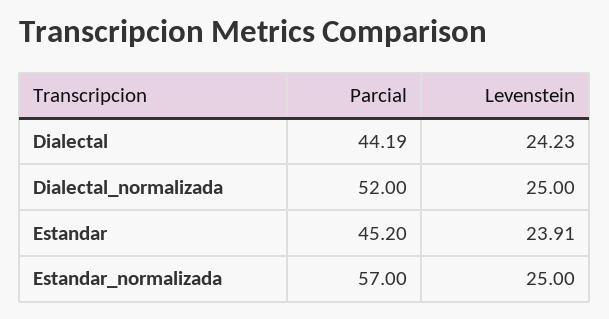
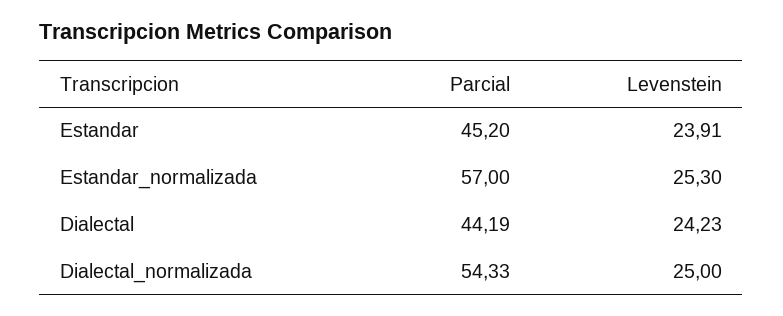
  {
    "Parcial": {
      "Dialectal": 44.19,
-     "Dialectal_normalizada": 52,
+     "Dialectal_normalizada": 54.33,
      "Estandar": 45.2,
      "Estandar_normalizada": 57
    },
    "Levenstein": {
      "Dialectal": 24.23,
      "Dialectal_normalizada": 25,
      "Estandar": 23.91,
-     "Estandar_normalizada": 25
+     "Estandar_normalizada": 25.3
    }
  }

